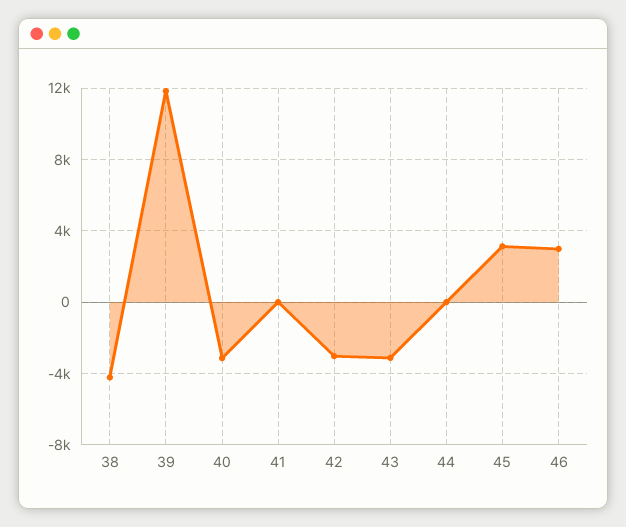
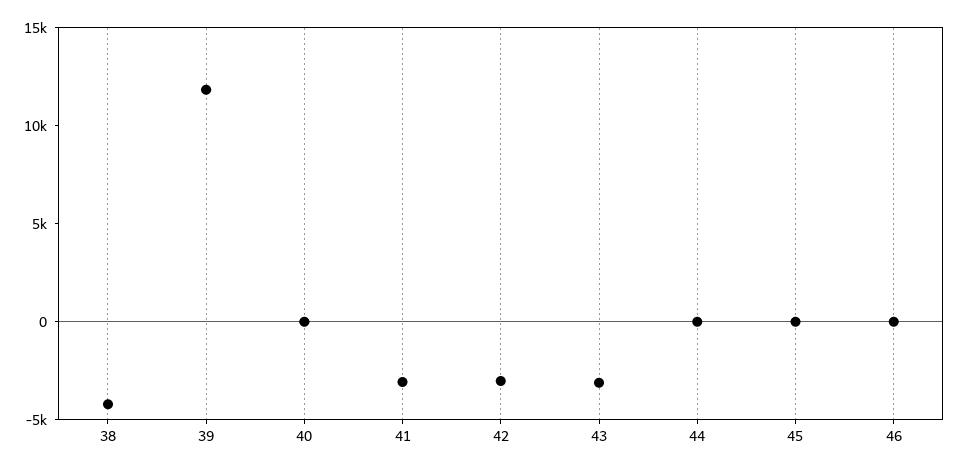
  {
    "38": -4000,
    "39": 12000,
-   "40": -3000,
+   "40": 0,
-   "41": 0,
+   "41": -3000,
    "42": -3000,
    "43": -3000,
    "44": 0,
-   "45": 3000,
+   "45": 0,
-   "46": 3000
+   "46": 0
  }

